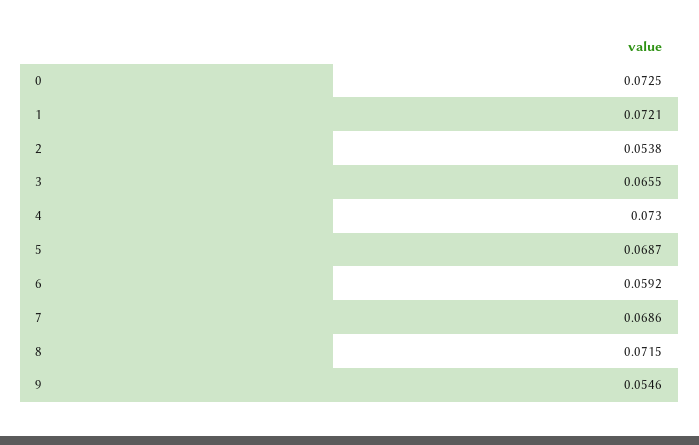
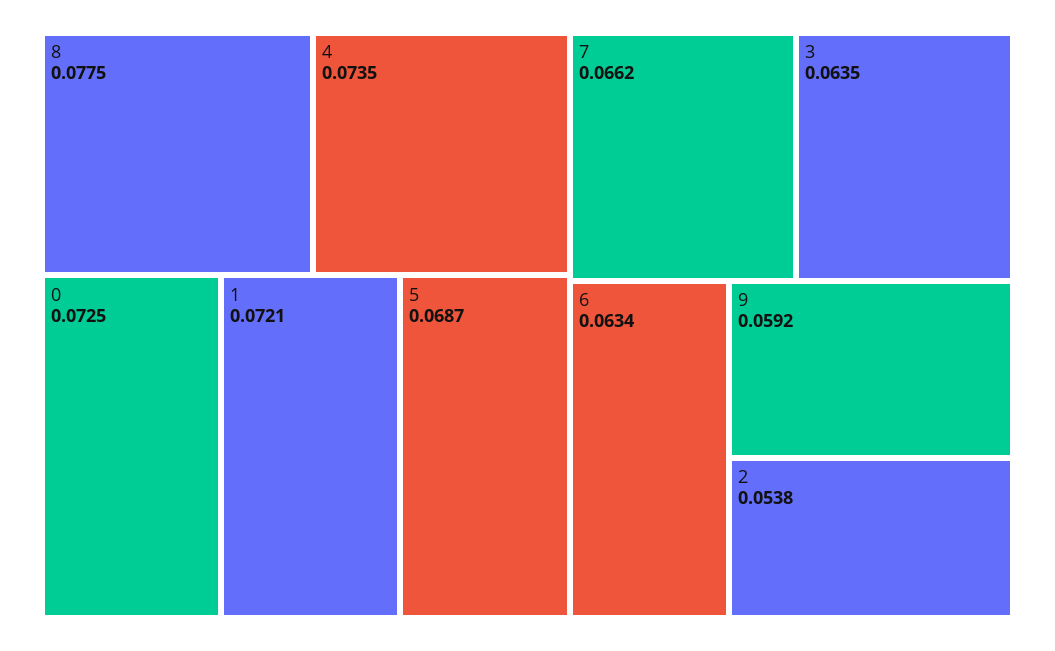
  {
    "0": 0.0725,
    "1": 0.0721,
    "2": 0.0538,
-   "3": 0.0655,
+   "3": 0.0635,
-   "4": 0.073,
+   "4": 0.0735,
    "5": 0.0687,
-   "6": 0.0592,
+   "6": 0.0634,
-   "7": 0.0686,
+   "7": 0.0662,
-   "8": 0.0715,
+   "8": 0.0775,
-   "9": 0.0546
+   "9": 0.0592
  }

